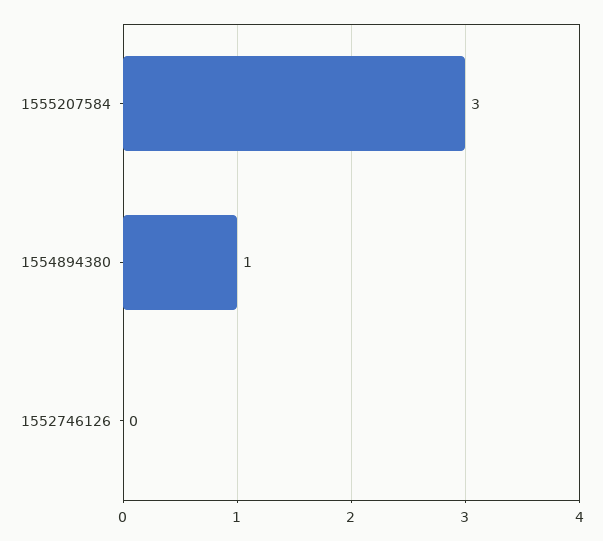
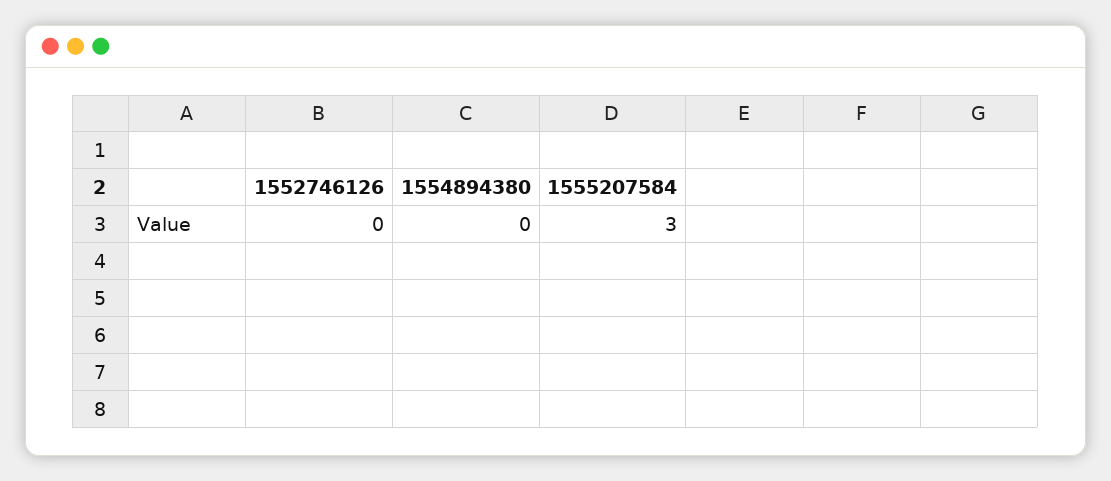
  {
    "1555207584": 3,
-   "1554894380": 1,
+   "1554894380": 0,
    "1552746126": 0
  }

